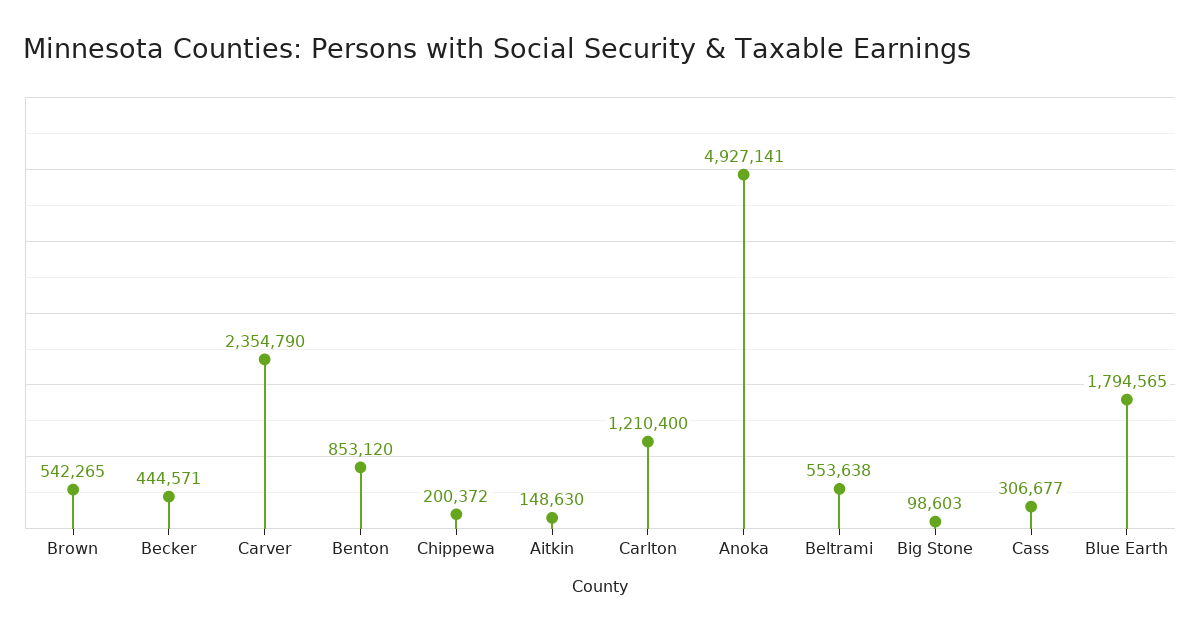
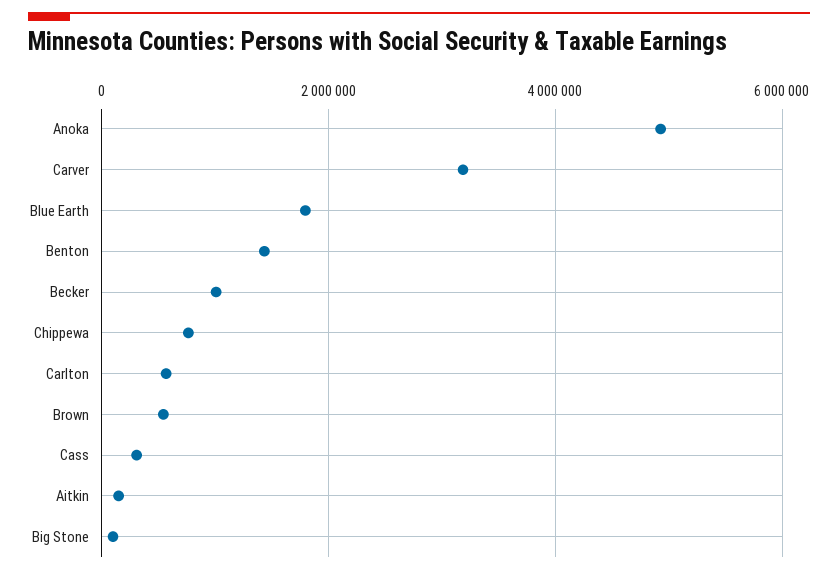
  {
    "Brown": 542265,
-   "Becker": 444571,
+   "Becker": 1000000,
-   "Carver": 2354790,
+   "Carver": 3200000,
-   "Benton": 853120,
+   "Benton": 1400000,
-   "Chippewa": 200372,
+   "Chippewa": 800000,
    "Aitkin": 148630,
-   "Carlton": 1210400,
+   "Carlton": 600000,
    "Anoka": 4927141,
-   "Beltrami": 553638,
    "Big Stone": 98603,
    "Cass": 306677,
    "Blue Earth": 1794565
  }

